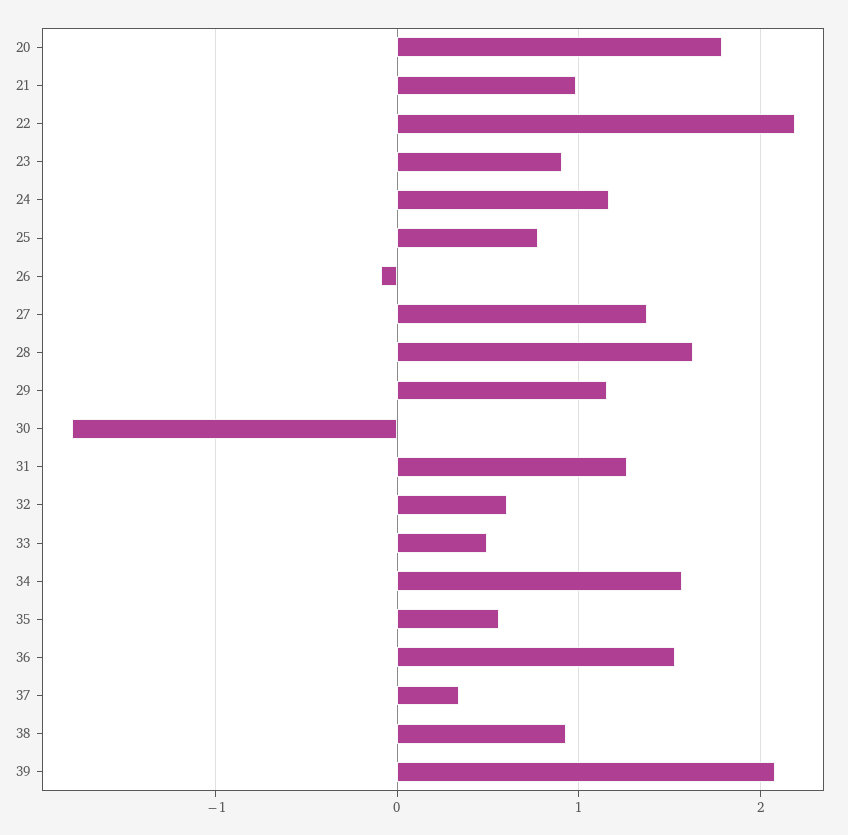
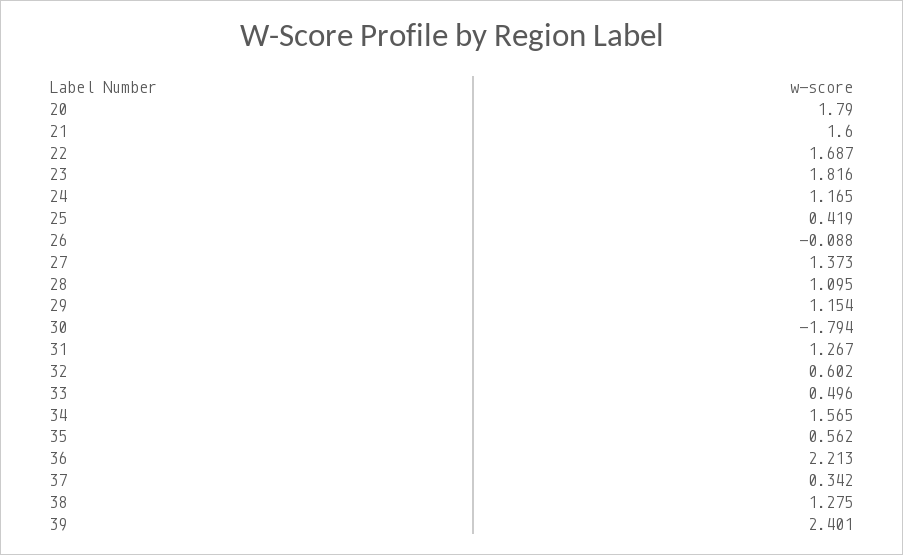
  {
    "20": 1.79,
-   "21": 1,
+   "21": 1.6,
-   "22": 2.2,
+   "22": 1.687,
-   "23": 0.9,
+   "23": 1.816,
    "24": 1.165,
-   "25": 0.8,
+   "25": 0.419,
    "26": -0.088,
    "27": 1.373,
-   "28": 1.6,
+   "28": 1.095,
    "29": 1.154,
    "30": -1.794,
    "31": 1.267,
    "32": 0.602,
    "33": 0.496,
    "34": 1.565,
    "35": 0.562,
-   "36": 1.5,
+   "36": 2.213,
    "37": 0.342,
-   "38": 0.9,
+   "38": 1.275,
-   "39": 2.1
+   "39": 2.401
  }

